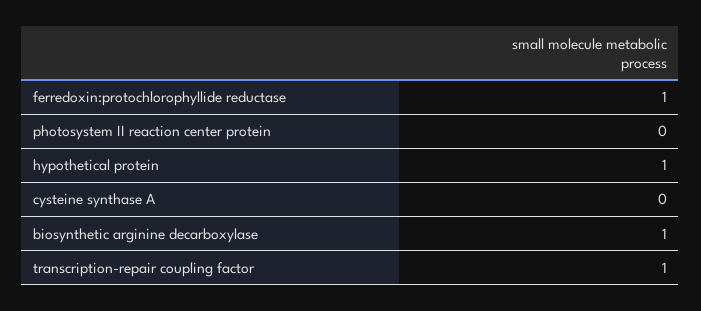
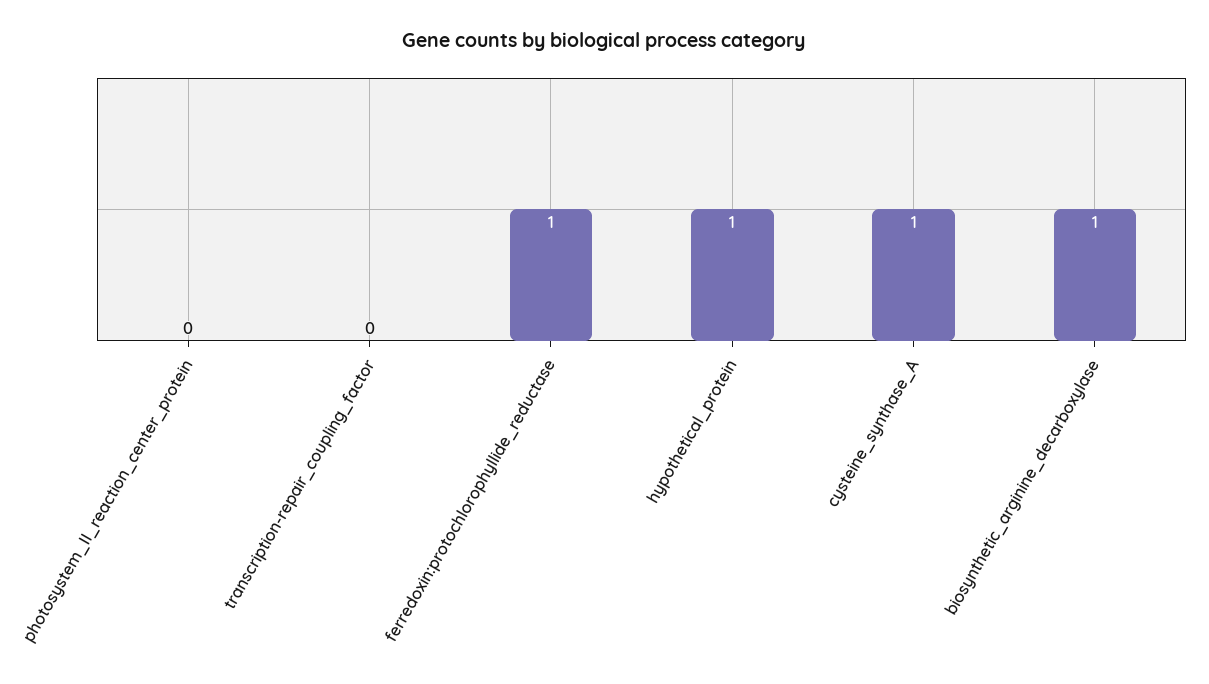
  {
    "ferredoxin:protochlorophyllide reductase": 1,
    "photosystem II reaction center protein": 0,
    "hypothetical protein": 1,
-   "cysteine synthase A": 0,
+   "cysteine synthase A": 1,
    "biosynthetic arginine decarboxylase": 1,
-   "transcription-repair coupling factor": 1
+   "transcription-repair coupling factor": 0
  }

